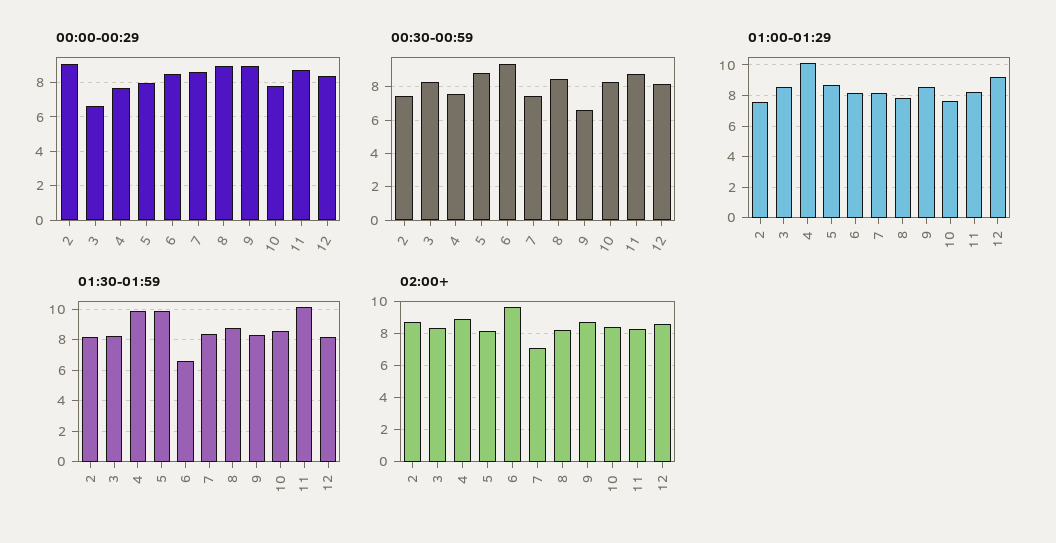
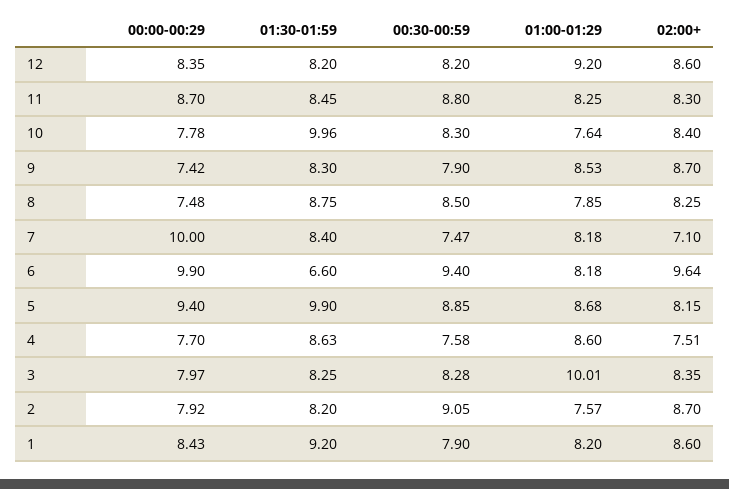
  {
    "00:00-00:29": {
-     "2": 9,
+     "2": 7.92,
-     "3": 6.5,
+     "3": 7.97,
      "4": 7.7,
-     "5": 8,
+     "5": 9.4,
-     "6": 8.5,
+     "6": 9.9,
-     "7": 8.5,
+     "7": 10,
-     "8": 9,
+     "8": 7.48,
-     "9": 9,
+     "9": 7.42,
      "10": 7.78,
      "11": 8.7,
-     "12": 8.35
+     "12": 8.35,
+     "1": 8.43
    },
    "00:30-00:59": {
-     "2": 7.5,
+     "2": 9.05,
      "3": 8.28,
      "4": 7.58,
      "5": 8.85,
      "6": 9.4,
      "7": 7.47,
      "8": 8.5,
-     "9": 6.5,
+     "9": 7.9,
      "10": 8.3,
      "11": 8.8,
-     "12": 8.2
+     "12": 8.2,
+     "1": 7.9
    },
    "01:00-01:29": {
      "2": 7.57,
-     "3": 8.5,
+     "3": 10.01,
-     "4": 10,
+     "4": 8.6,
      "5": 8.68,
      "6": 8.18,
      "7": 8.18,
      "8": 7.85,
      "9": 8.53,
      "10": 7.64,
      "11": 8.25,
-     "12": 9.2
+     "12": 9.2,
+     "1": 8.2
    },
    "01:30-01:59": {
      "2": 8.2,
      "3": 8.25,
-     "4": 10,
+     "4": 8.63,
      "5": 9.9,
      "6": 6.6,
      "7": 8.4,
      "8": 8.75,
      "9": 8.3,
-     "10": 8.5,
+     "10": 9.96,
-     "11": 10,
+     "11": 8.45,
-     "12": 8.2
+     "12": 8.2,
+     "1": 9.2
    },
    "02:00+": {
      "2": 8.7,
      "3": 8.35,
-     "4": 9,
+     "4": 7.51,
      "5": 8.15,
      "6": 9.64,
      "7": 7.1,
      "8": 8.25,
      "9": 8.7,
      "10": 8.4,
      "11": 8.3,
-     "12": 8.6
+     "12": 8.6,
+     "1": 8.6
    }
  }

